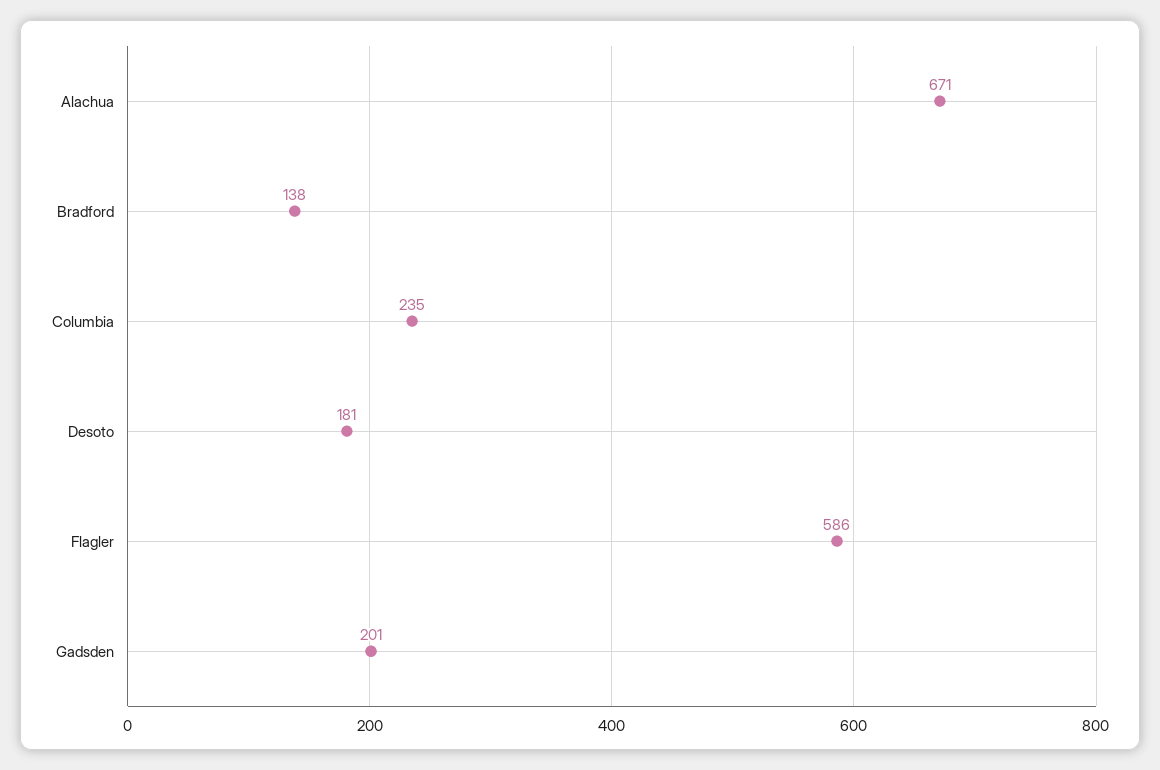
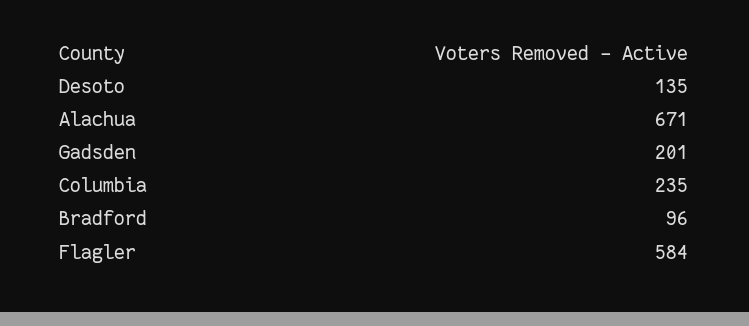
  {
    "Alachua": 671,
-   "Bradford": 138,
+   "Bradford": 96,
    "Columbia": 235,
-   "Desoto": 181,
+   "Desoto": 135,
-   "Flagler": 586,
+   "Flagler": 584,
    "Gadsden": 201
  }

